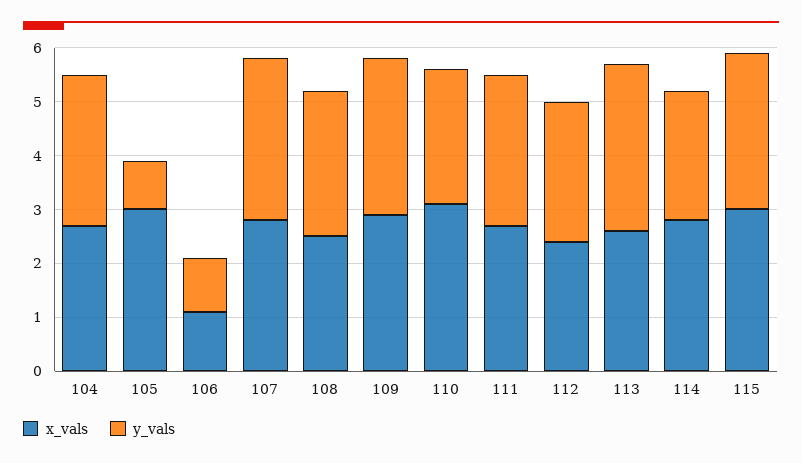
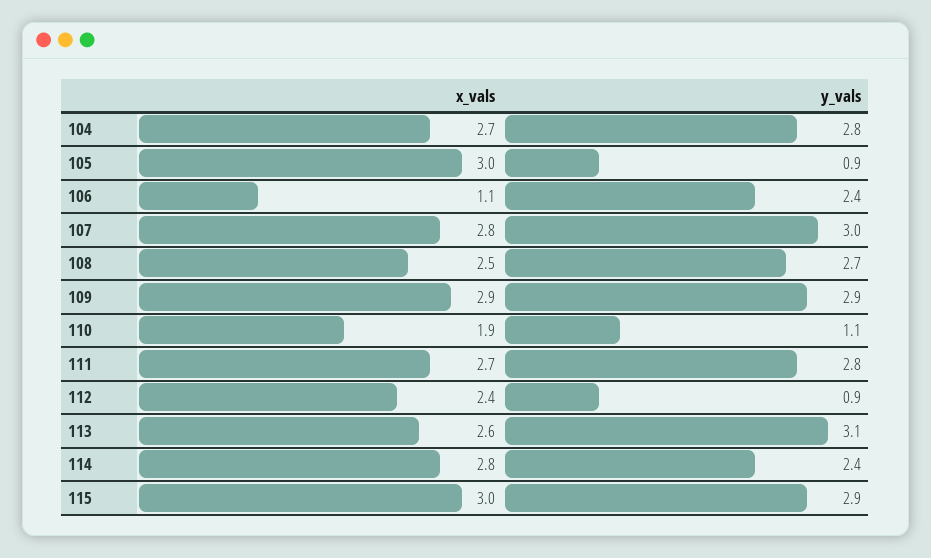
  {
    "x_vals": {
      "104": 2.7,
      "105": 3,
      "106": 1.1,
      "107": 2.8,
      "108": 2.5,
      "109": 2.9,
-     "110": 3,
+     "110": 1.9,
      "111": 2.7,
      "112": 2.4,
      "113": 2.6,
      "114": 2.8,
      "115": 3
    },
    "y_vals": {
      "104": 2.8,
      "105": 0.9,
-     "106": 1,
+     "106": 2.4,
      "107": 3,
      "108": 2.7,
      "109": 2.9,
-     "110": 2.5,
+     "110": 1.1,
      "111": 2.8,
-     "112": 2.5,
+     "112": 0.9,
      "113": 3.1,
      "114": 2.4,
      "115": 2.9
    }
  }

